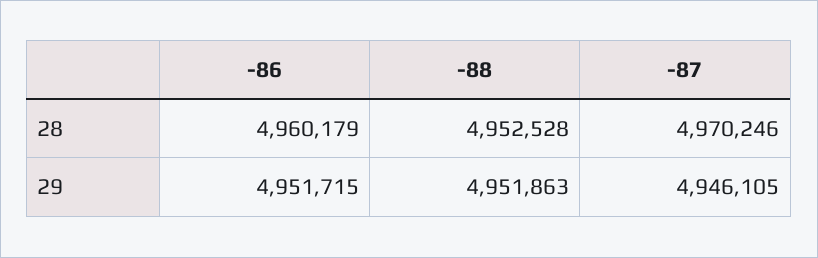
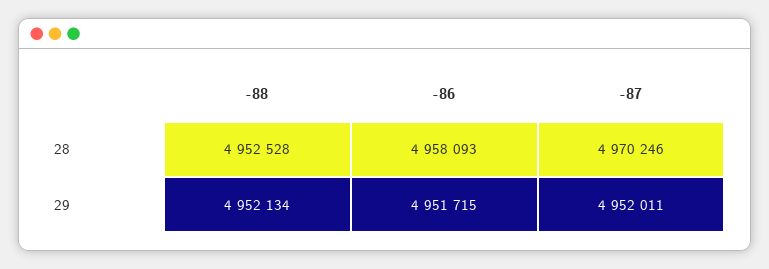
  {
    "-86": {
-     "28": 4960179,
+     "28": 4958093,
      "29": 4951715
    },
    "-88": {
      "28": 4952528,
-     "29": 4951863
+     "29": 4952134
    },
    "-87": {
      "28": 4970246,
-     "29": 4946105
+     "29": 4952011
    }
  }

